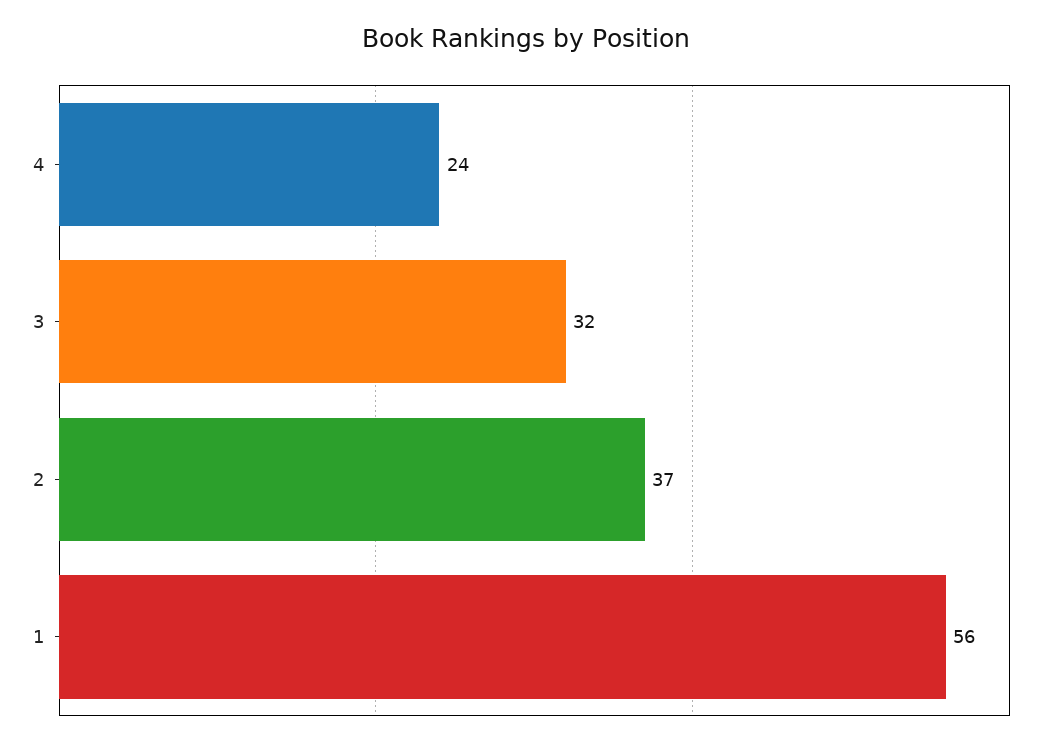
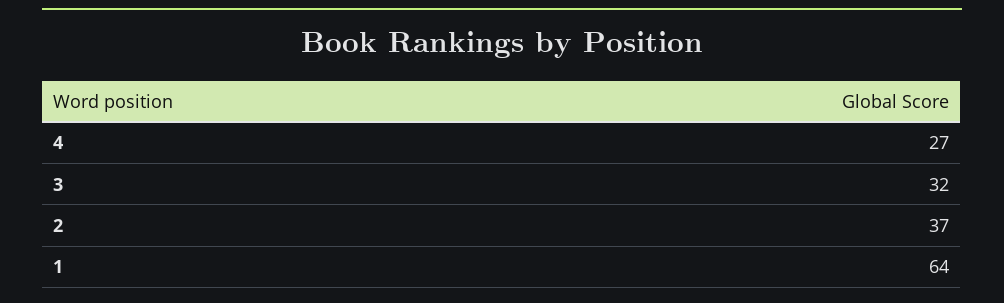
  {
-   "4": 24,
+   "4": 27,
    "3": 32,
    "2": 37,
-   "1": 56
+   "1": 64
  }

